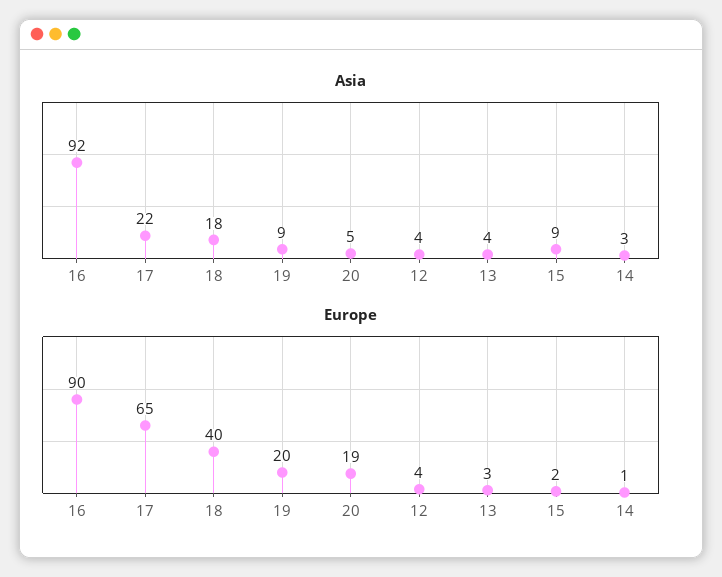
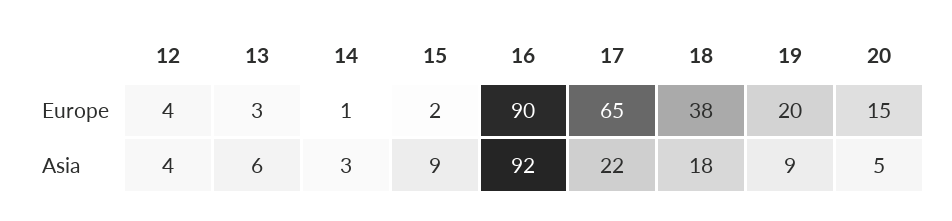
  {
    "Asia": {
      "16": 92,
      "17": 22,
      "18": 18,
      "19": 9,
      "20": 5,
      "12": 4,
-     "13": 4,
+     "13": 6,
      "15": 9,
      "14": 3
    },
    "Europe": {
      "16": 90,
      "17": 65,
-     "18": 40,
+     "18": 38,
      "19": 20,
-     "20": 19,
+     "20": 15,
      "12": 4,
      "13": 3,
      "15": 2,
      "14": 1
    }
  }

